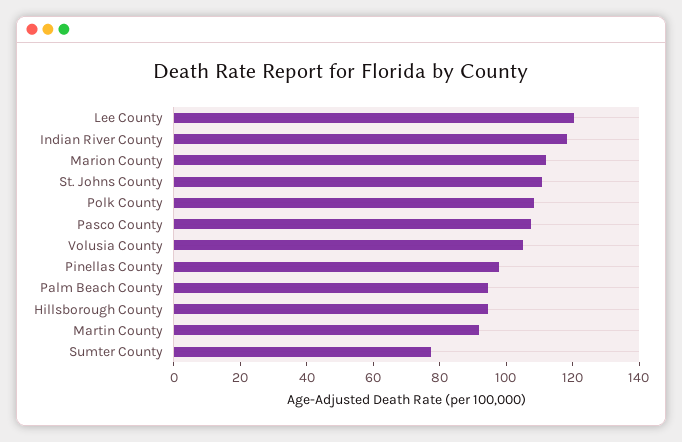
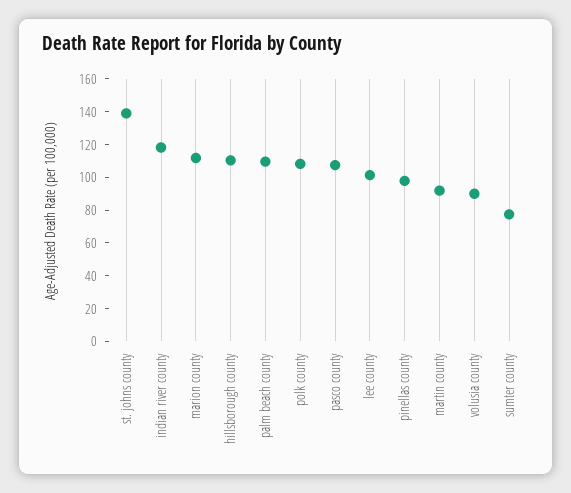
  {
-   "Lee County": 120,
+   "Lee County": 100,
    "Indian River County": 120,
    "Marion County": 110,
-   "St. Johns County": 110,
+   "St. Johns County": 140,
    "Polk County": 110,
    "Pasco County": 105,
-   "Volusia County": 105,
+   "Volusia County": 90,
    "Pinellas County": 100,
-   "Palm Beach County": 95,
+   "Palm Beach County": 110,
-   "Hillsborough County": 95,
+   "Hillsborough County": 110,
    "Martin County": 90,
    "Sumter County": 75
  }

